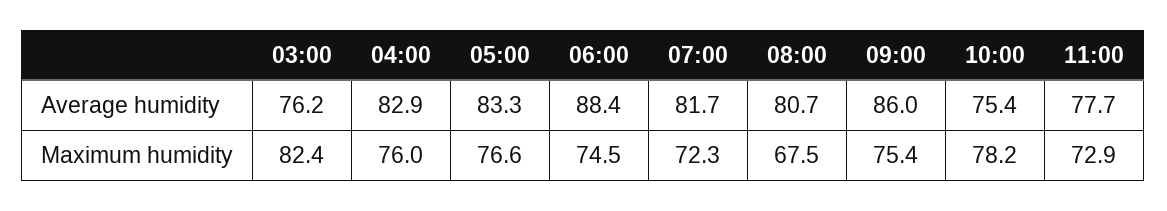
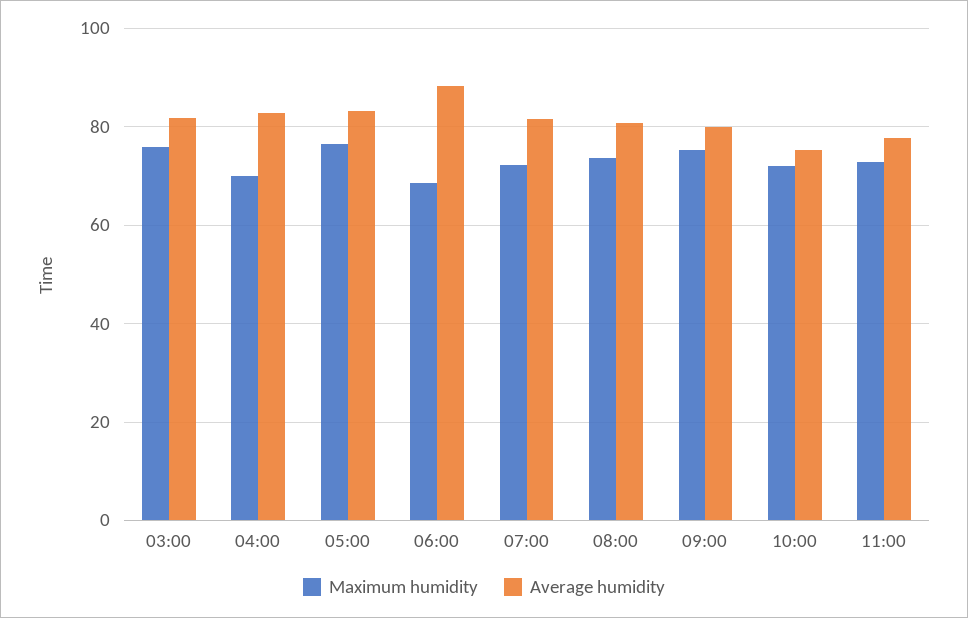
  {
    "Average humidity": {
-     "03:00": 76.2,
+     "03:00": 82,
      "04:00": 82.9,
      "05:00": 83.3,
      "06:00": 88.4,
      "07:00": 81.7,
      "08:00": 80.7,
-     "09:00": 86,
+     "09:00": 80,
      "10:00": 75.4,
      "11:00": 77.7
    },
    "Maximum humidity": {
-     "03:00": 82.4,
+     "03:00": 76,
-     "04:00": 76,
+     "04:00": 70,
      "05:00": 76.6,
-     "06:00": 74.5,
+     "06:00": 68,
      "07:00": 72.3,
-     "08:00": 67.5,
+     "08:00": 74,
      "09:00": 75.4,
-     "10:00": 78.2,
+     "10:00": 72,
      "11:00": 72.9
    }
  }

